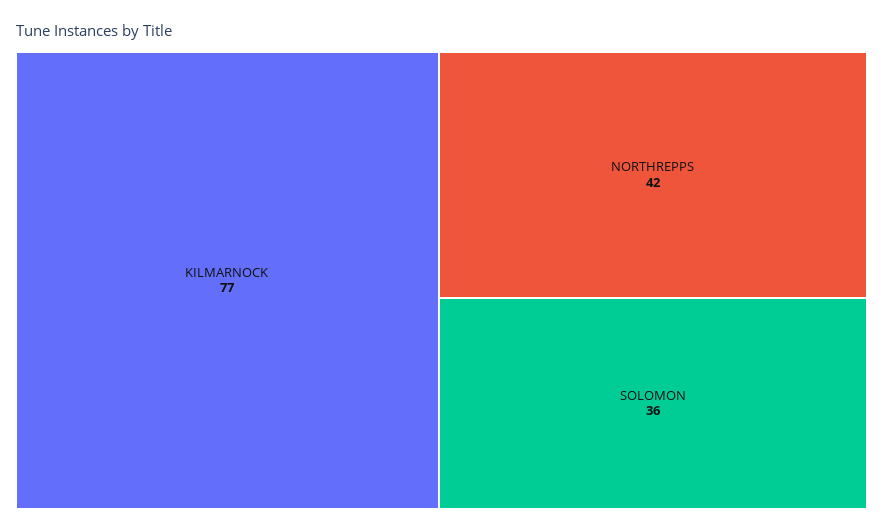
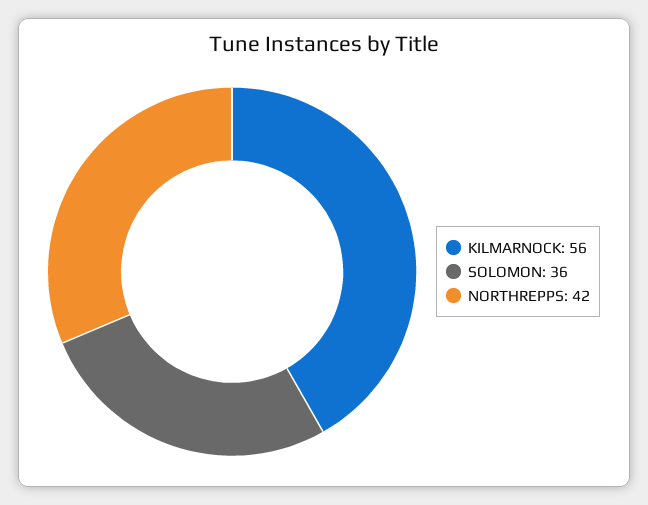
  {
-   "KILMARNOCK": 77,
+   "KILMARNOCK": 56,
    "NORTHREPPS": 42,
    "SOLOMON": 36
  }

